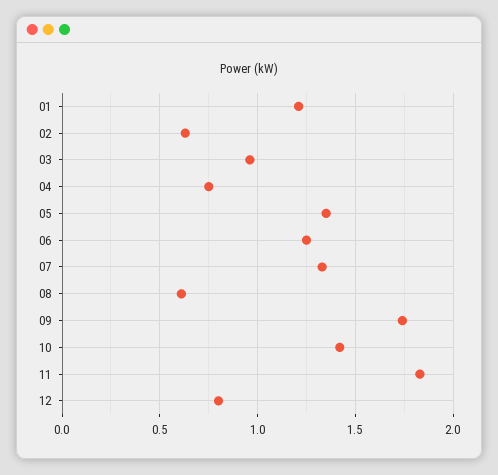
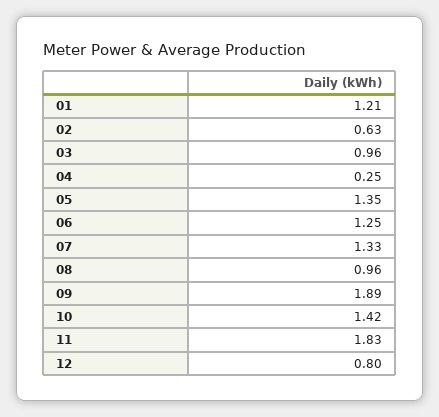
  {
    "01": 1.21,
    "02": 0.63,
    "03": 0.96,
-   "04": 0.75,
+   "04": 0.25,
    "05": 1.35,
    "06": 1.25,
    "07": 1.33,
-   "08": 0.6,
+   "08": 0.96,
-   "09": 1.75,
+   "09": 1.89,
    "10": 1.42,
    "11": 1.83,
    "12": 0.8
  }

